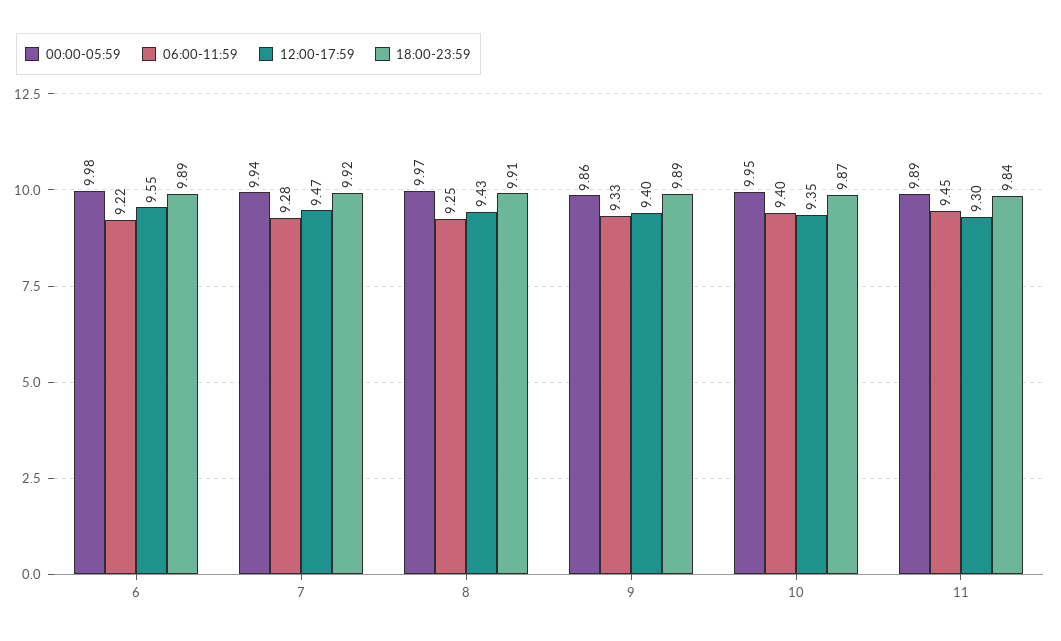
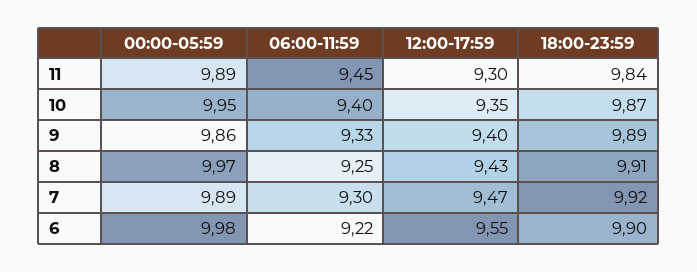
  {
    "00:00-05:59": {
      "6": 9.98,
-     "7": 9.94,
+     "7": 9.89,
      "8": 9.97,
      "9": 9.86,
      "10": 9.95,
      "11": 9.89
    },
    "06:00-11:59": {
      "6": 9.22,
-     "7": 9.28,
+     "7": 9.3,
      "8": 9.25,
      "9": 9.33,
      "10": 9.4,
      "11": 9.45
    },
    "12:00-17:59": {
      "6": 9.55,
      "7": 9.47,
      "8": 9.43,
      "9": 9.4,
      "10": 9.35,
      "11": 9.3
    },
    "18:00-23:59": {
-     "6": 9.89,
+     "6": 9.9,
      "7": 9.92,
      "8": 9.91,
      "9": 9.89,
      "10": 9.87,
      "11": 9.84
    }
  }

